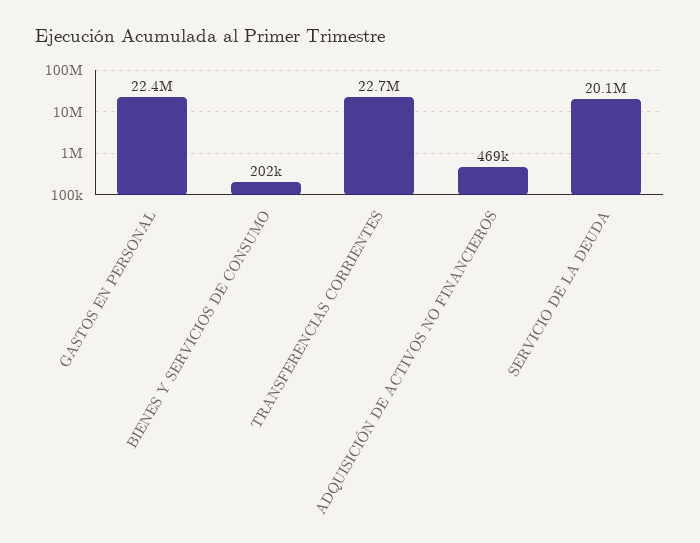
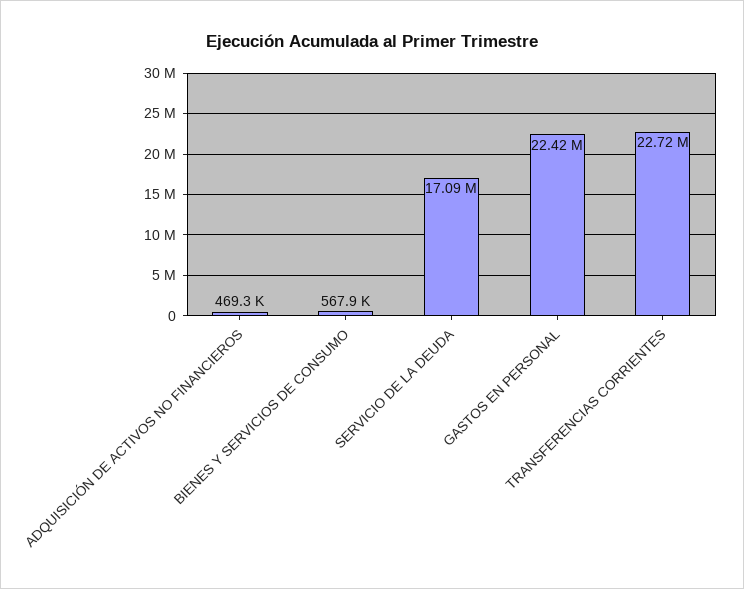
  {
    "GASTOS EN PERSONAL": 22420000,
-   "BIENES Y SERVICIOS DE CONSUMO": 202000,
+   "BIENES Y SERVICIOS DE CONSUMO": 567900,
    "TRANSFERENCIAS CORRIENTES": 22720000,
    "ADQUISICIÓN DE ACTIVOS NO FINANCIEROS": 469300,
-   "SERVICIO DE LA DEUDA": 20100000
+   "SERVICIO DE LA DEUDA": 17090000
  }

